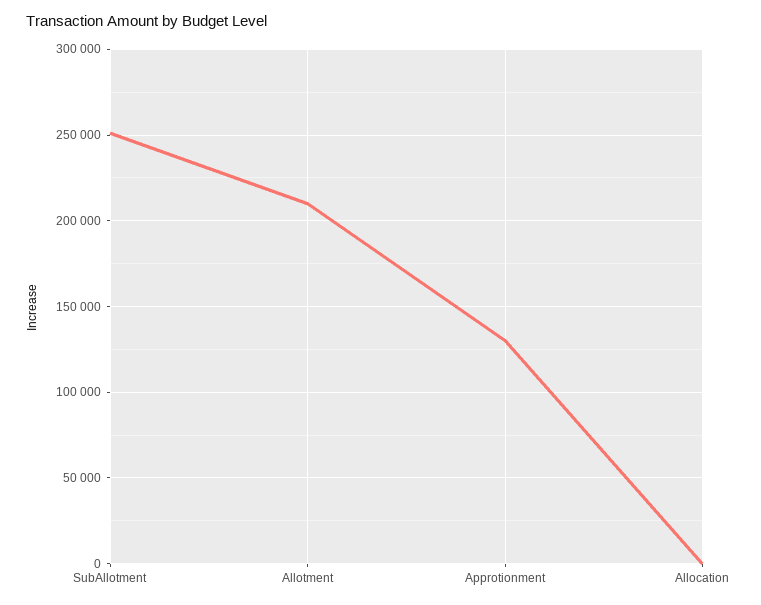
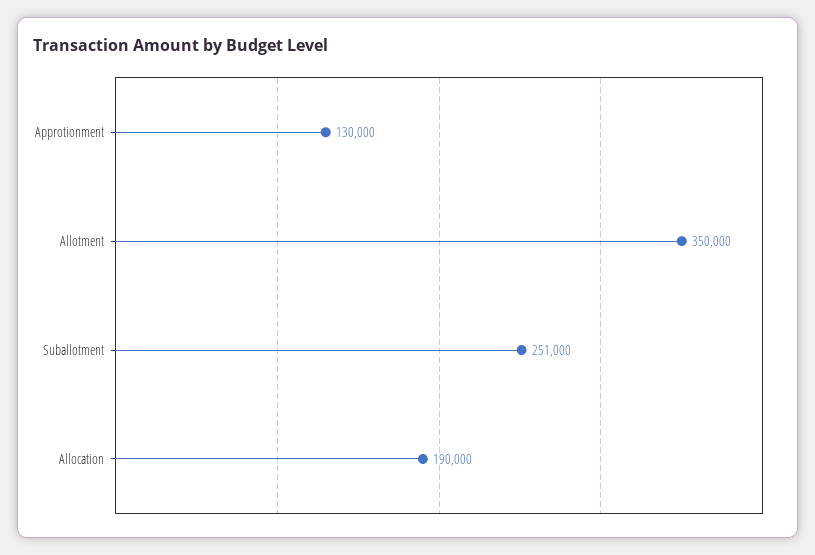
  {
    "SubAllotment": 251000,
-   "Allotment": 210000,
+   "Allotment": 350000,
    "Approtionment": 130000,
-   "Allocation": 0
+   "Allocation": 190000
  }

